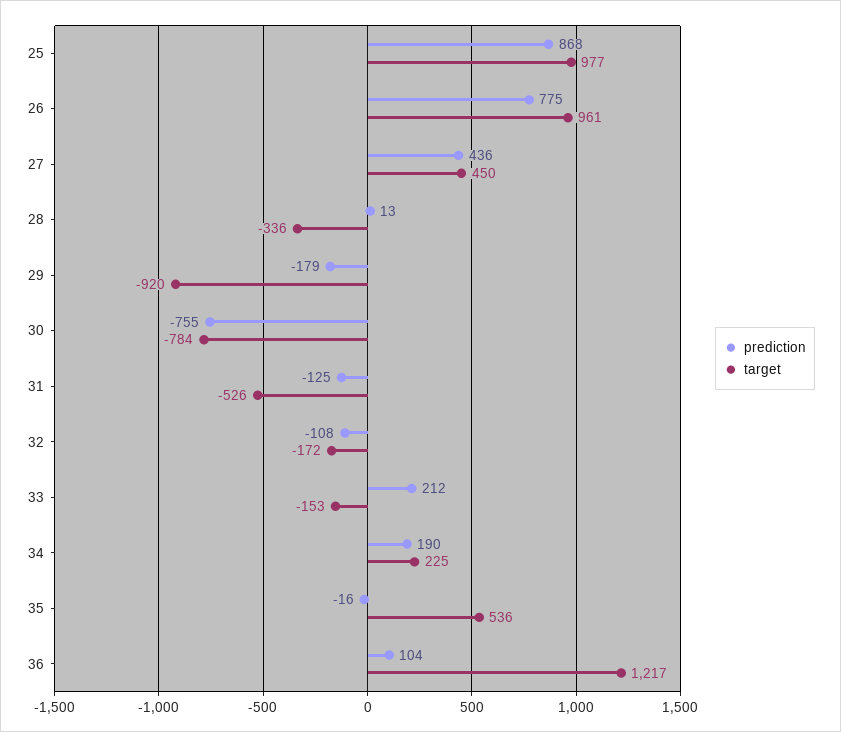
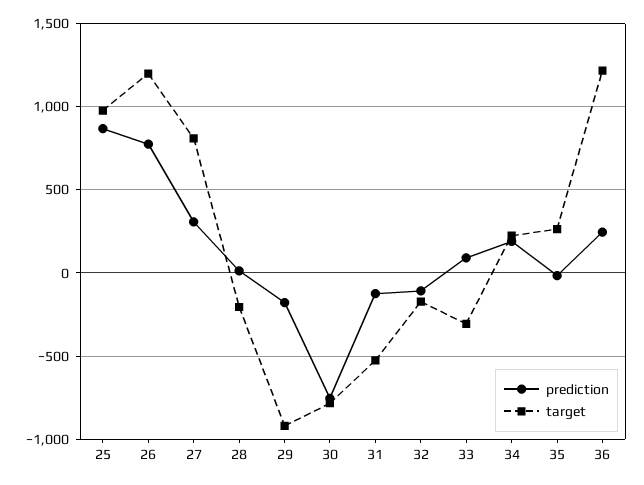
  {
    "prediction": {
      "25": 868,
      "26": 775,
-     "27": 436,
+     "27": 300,
      "28": 13,
      "29": -179,
      "30": -755,
      "31": -125,
      "32": -108,
-     "33": 212,
+     "33": 100,
      "34": 190,
      "35": -16,
-     "36": 104
+     "36": 250
    },
    "target": {
      "25": 977,
-     "26": 961,
+     "26": 1200,
-     "27": 450,
+     "27": 800,
-     "28": -336,
+     "28": -200,
      "29": -920,
      "30": -784,
      "31": -526,
      "32": -172,
-     "33": -153,
+     "33": -300,
      "34": 225,
-     "35": 536,
+     "35": 250,
      "36": 1217
    }
  }

